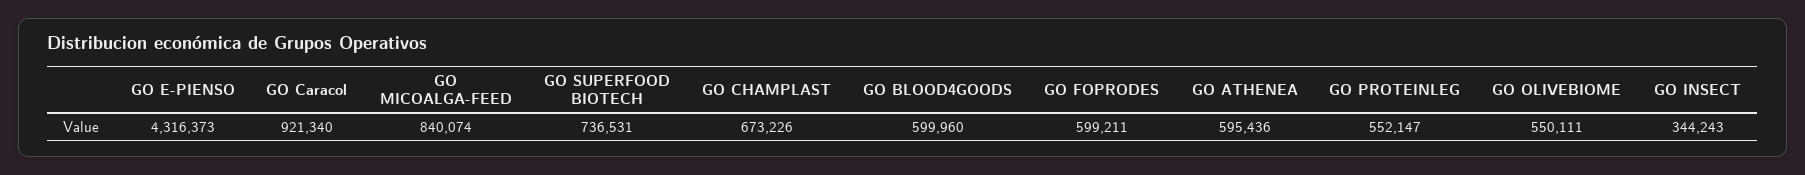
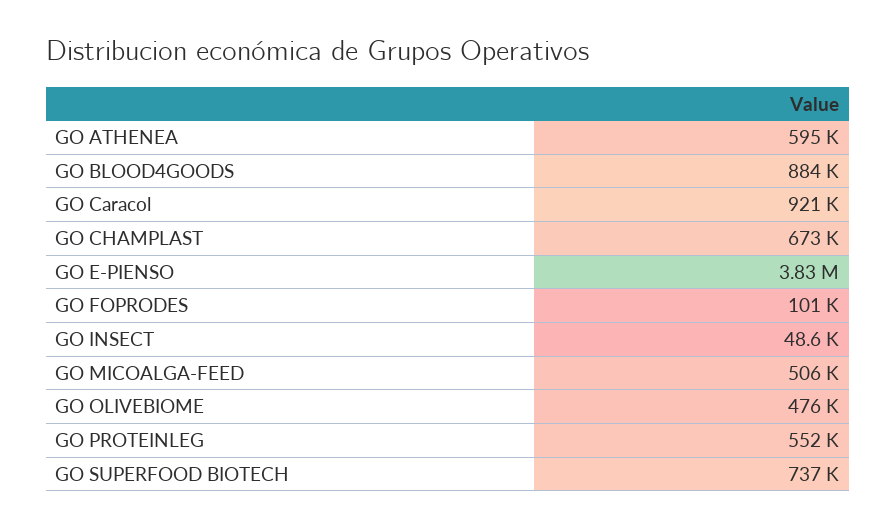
  {
-   "GO E-PIENSO": 4316373,
+   "GO E-PIENSO": 3830000,
    "GO Caracol": 921340,
-   "GO MICOALGA-FEED": 840074,
+   "GO MICOALGA-FEED": 506000,
    "GO SUPERFOOD BIOTECH": 736531,
    "GO CHAMPLAST": 673226,
-   "GO BLOOD4GOODS": 599960,
+   "GO BLOOD4GOODS": 884000,
-   "GO FOPRODES": 599211,
+   "GO FOPRODES": 101000,
    "GO ATHENEA": 595436,
    "GO PROTEINLEG": 552147,
-   "GO OLIVEBIOME": 550111,
+   "GO OLIVEBIOME": 476000,
-   "GO INSECT": 344243
+   "GO INSECT": 48600
  }

